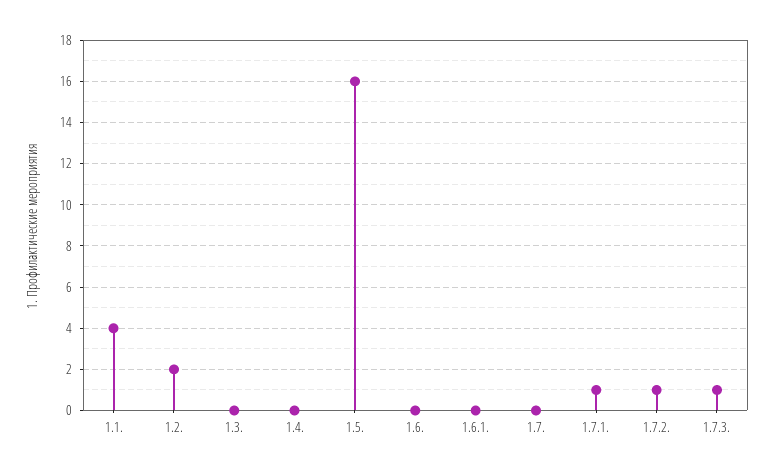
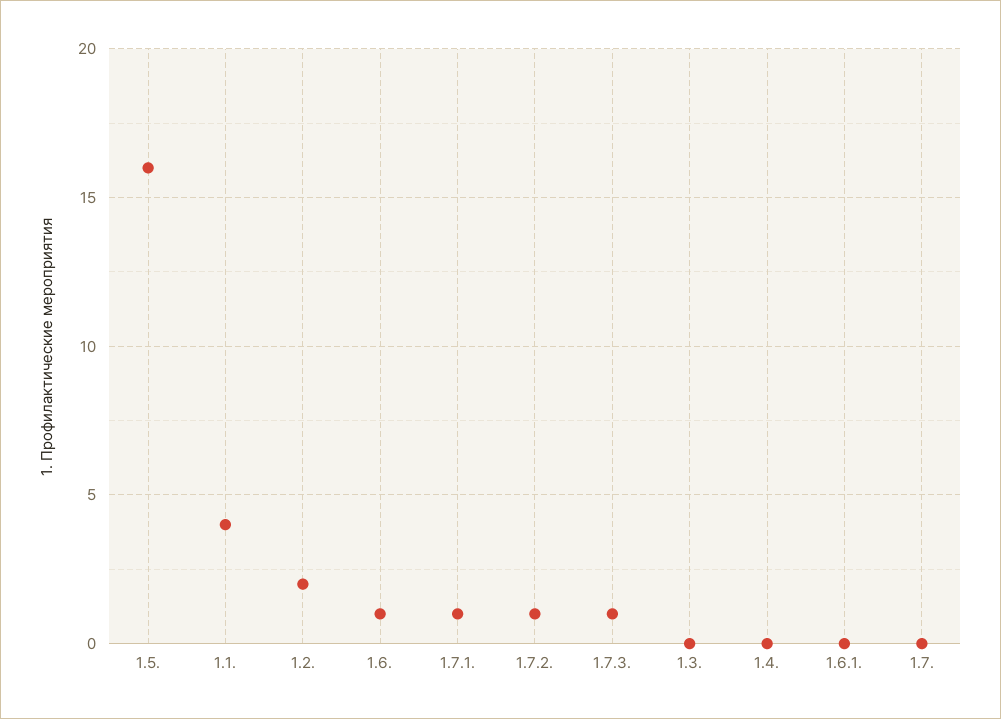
  {
    "1.1.": 4,
    "1.2.": 2,
    "1.3.": 0,
    "1.4.": 0,
    "1.5.": 16,
-   "1.6.": 0,
+   "1.6.": 1,
    "1.6.1.": 0,
    "1.7.": 0,
    "1.7.1.": 1,
    "1.7.2.": 1,
    "1.7.3.": 1
  }

